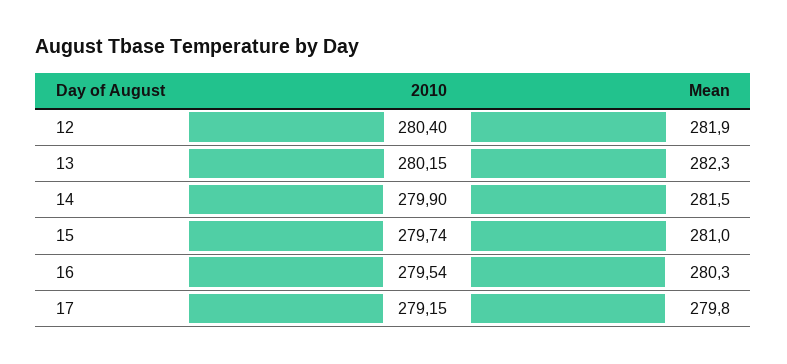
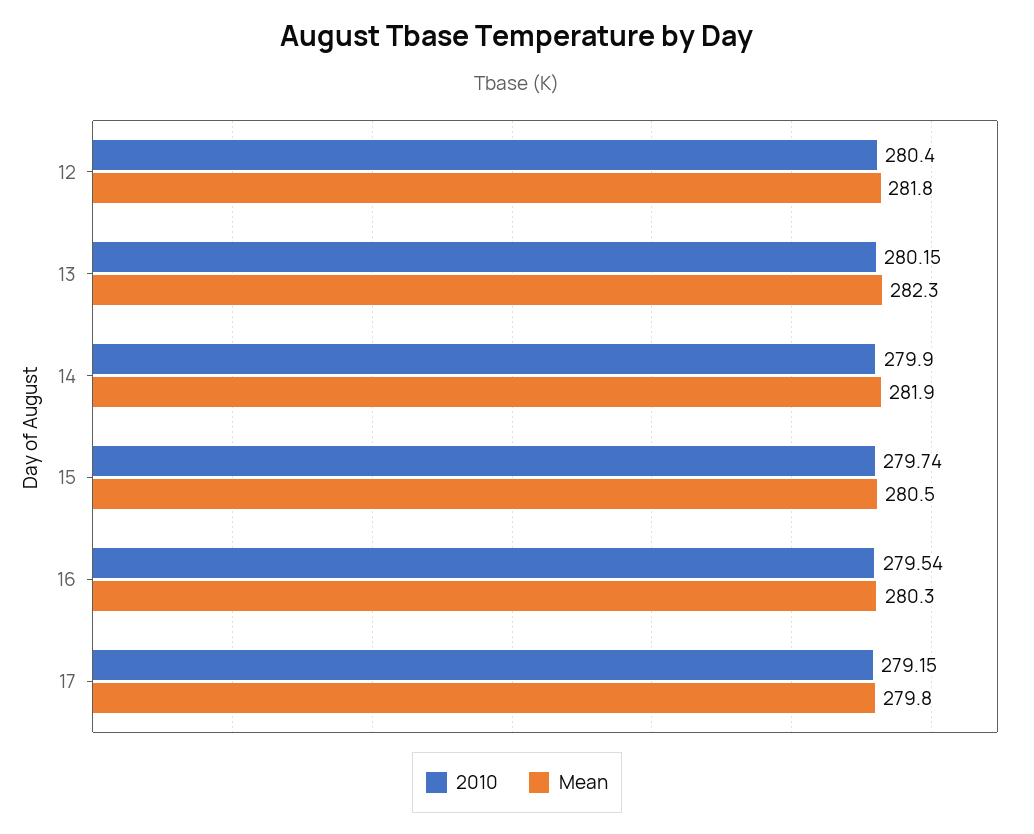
  {
    "2010": {
      "12": 280.4,
      "13": 280.15,
      "14": 279.9,
      "15": 279.74,
      "16": 279.54,
      "17": 279.15
    },
    "Mean": {
-     "12": 281.9,
+     "12": 281.8,
      "13": 282.3,
-     "14": 281.5,
+     "14": 281.9,
-     "15": 281,
+     "15": 280.5,
      "16": 280.3,
      "17": 279.8
    }
  }

